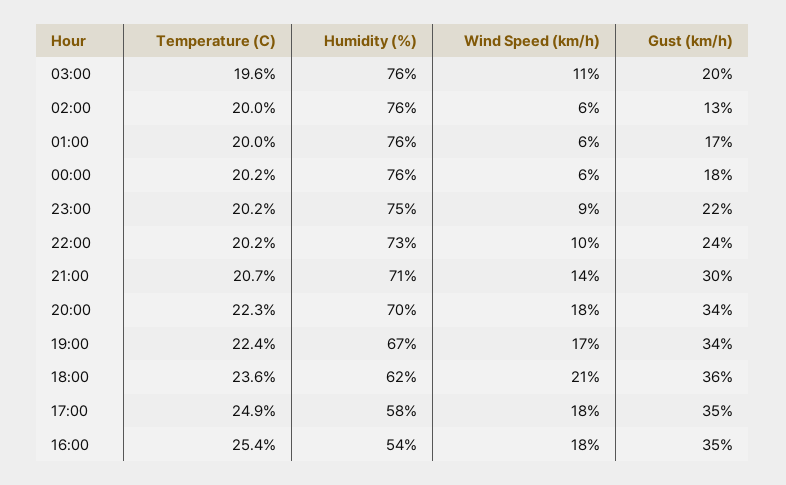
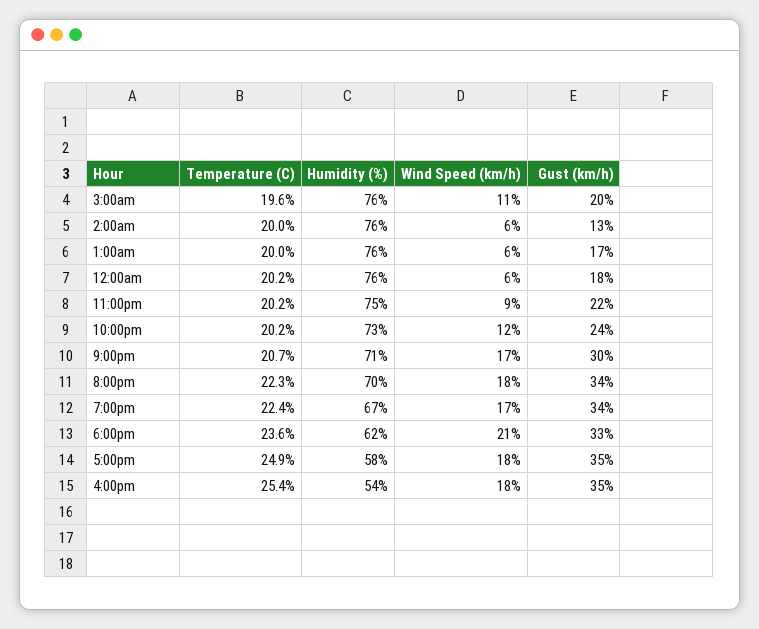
  {
    "Temperature (C)": {
      "03:00": 19.6,
      "02:00": 20,
      "01:00": 20,
      "00:00": 20.2,
      "23:00": 20.2,
      "22:00": 20.2,
      "21:00": 20.7,
      "20:00": 22.3,
      "19:00": 22.4,
      "18:00": 23.6,
      "17:00": 24.9,
      "16:00": 25.4
    },
    "Humidity (%)": {
      "03:00": 76,
      "02:00": 76,
      "01:00": 76,
      "00:00": 76,
      "23:00": 75,
      "22:00": 73,
      "21:00": 71,
      "20:00": 70,
      "19:00": 67,
      "18:00": 62,
      "17:00": 58,
      "16:00": 54
    },
    "Wind Speed (km/h)": {
      "03:00": 11,
      "02:00": 6,
      "01:00": 6,
      "00:00": 6,
      "23:00": 9,
-     "22:00": 10,
+     "22:00": 12,
-     "21:00": 14,
+     "21:00": 17,
      "20:00": 18,
      "19:00": 17,
      "18:00": 21,
      "17:00": 18,
      "16:00": 18
    },
    "Gust (km/h)": {
      "03:00": 20,
      "02:00": 13,
      "01:00": 17,
      "00:00": 18,
      "23:00": 22,
      "22:00": 24,
      "21:00": 30,
      "20:00": 34,
      "19:00": 34,
-     "18:00": 36,
+     "18:00": 33,
      "17:00": 35,
      "16:00": 35
    }
  }

